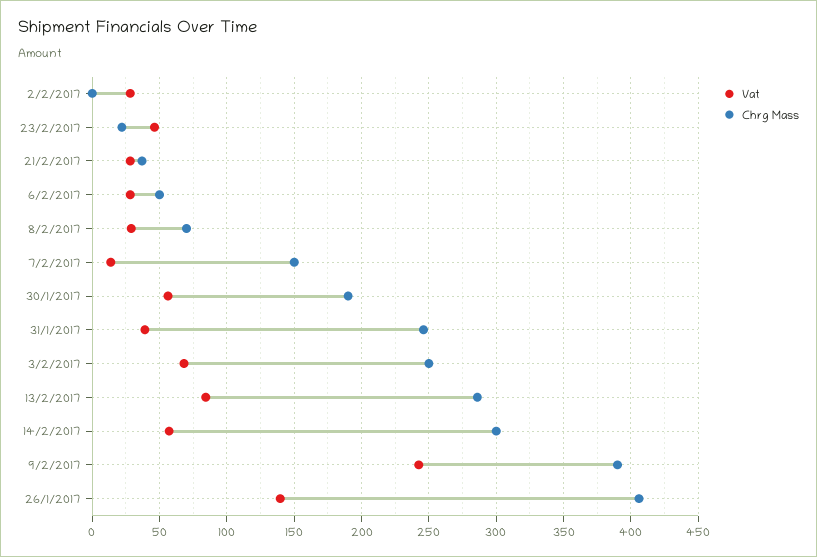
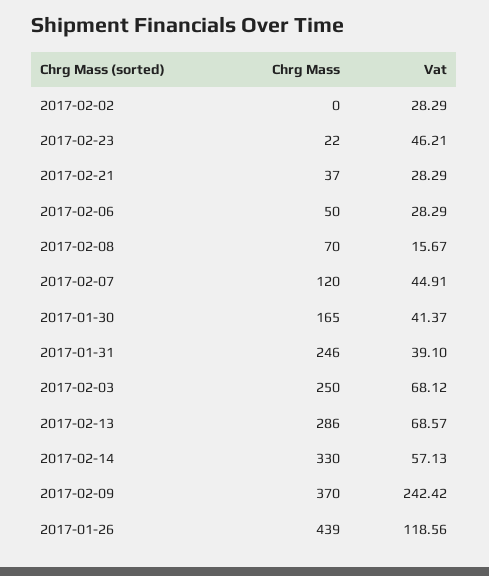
  {
    "Vat": {
      "2/2/2017": 28.29,
      "23/2/2017": 46.21,
      "21/2/2017": 28.29,
      "6/2/2017": 28.29,
-     "8/2/2017": 30,
+     "8/2/2017": 15.67,
-     "7/2/2017": 15,
+     "7/2/2017": 44.91,
-     "30/1/2017": 55,
+     "30/1/2017": 41.37,
      "31/1/2017": 39.1,
      "3/2/2017": 68.12,
-     "13/2/2017": 85,
+     "13/2/2017": 68.57,
      "14/2/2017": 57.13,
      "9/2/2017": 242.42,
-     "26/1/2017": 140
+     "26/1/2017": 118.56
    },
    "Chrg Mass": {
      "2/2/2017": 0,
      "23/2/2017": 22,
      "21/2/2017": 37,
      "6/2/2017": 50,
      "8/2/2017": 70,
-     "7/2/2017": 150,
+     "7/2/2017": 120,
-     "30/1/2017": 190,
+     "30/1/2017": 165,
      "31/1/2017": 246,
      "3/2/2017": 250,
      "13/2/2017": 286,
-     "14/2/2017": 300,
+     "14/2/2017": 330,
-     "9/2/2017": 390,
+     "9/2/2017": 370,
-     "26/1/2017": 405
+     "26/1/2017": 439
    }
  }

